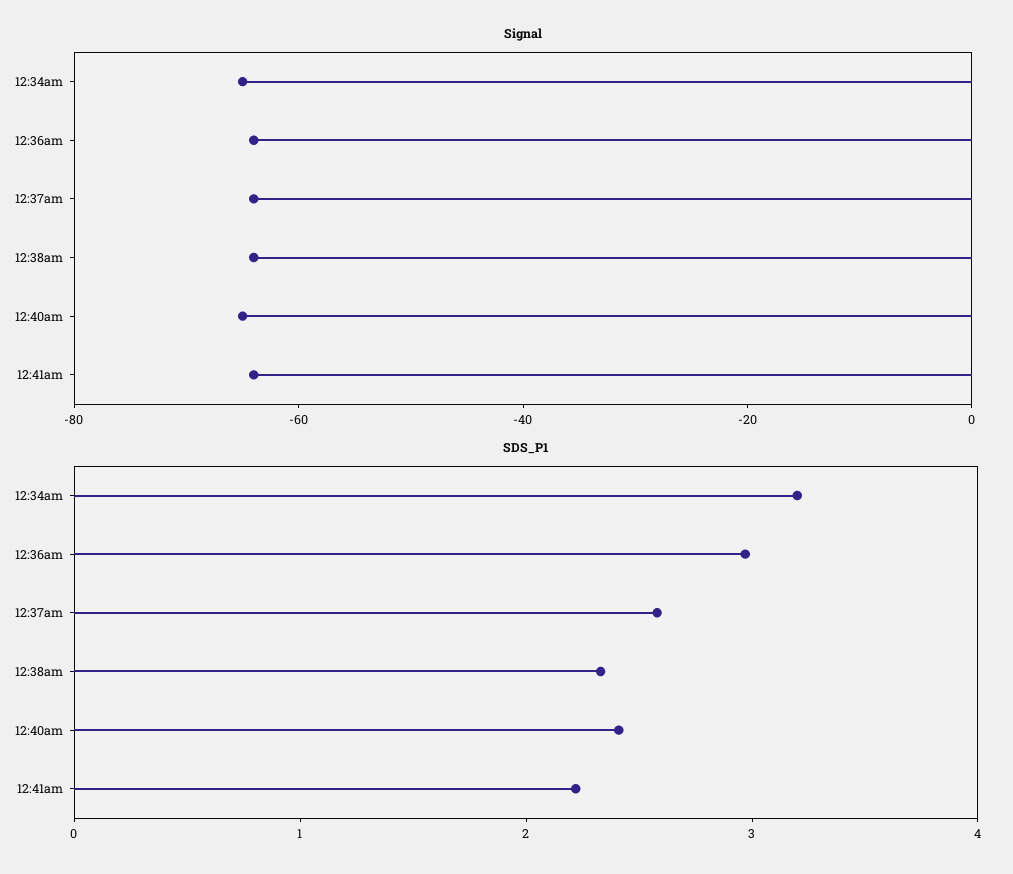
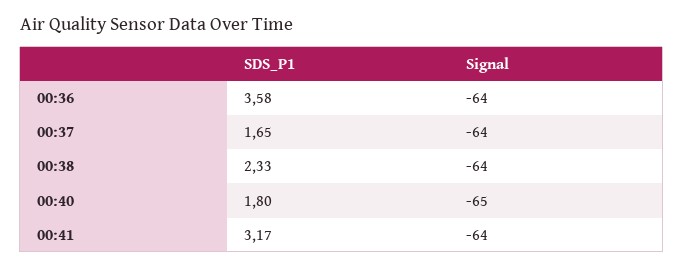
  {
    "Signal": {
-     "12:34am": -65,
      "12:36am": -64,
      "12:37am": -64,
      "12:38am": -64,
      "12:40am": -65,
      "12:41am": -64
    },
    "SDS_P1": {
-     "12:34am": 3.2,
-     "12:36am": 3,
+     "12:36am": 3.58,
-     "12:37am": 2.6,
+     "12:37am": 1.65,
      "12:38am": 2.33,
-     "12:40am": 2.4,
+     "12:40am": 1.8,
-     "12:41am": 2.2
+     "12:41am": 3.17
    }
  }

